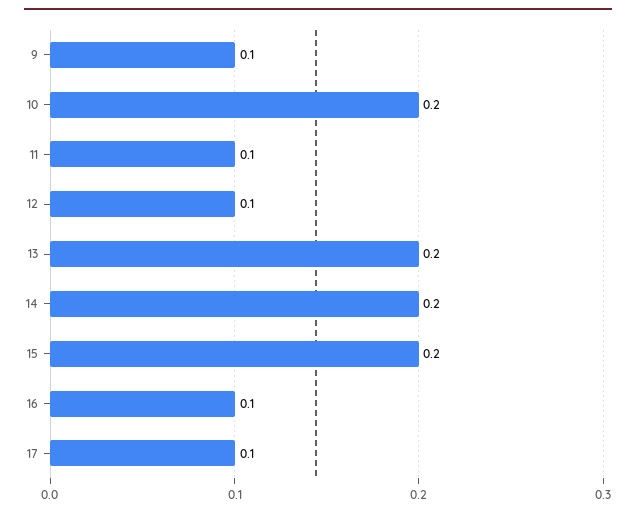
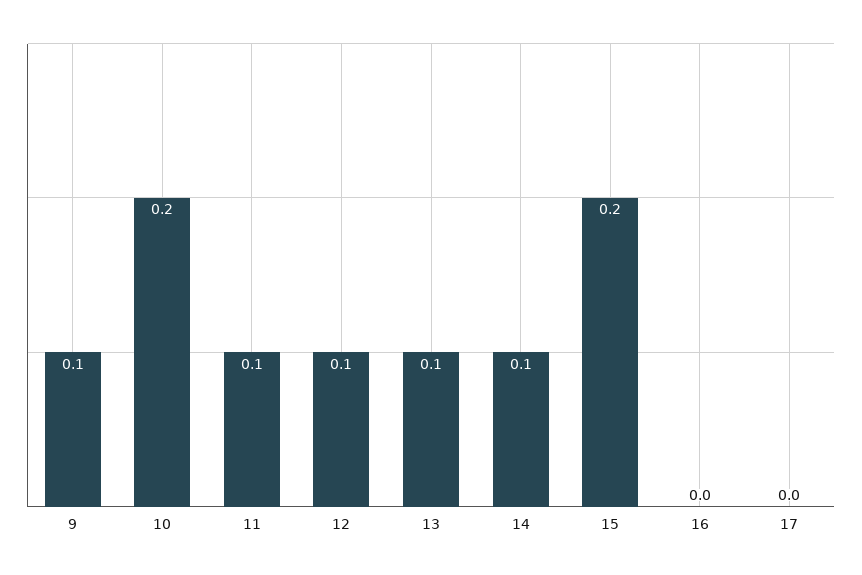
  {
    "9": 0.1,
    "10": 0.2,
    "11": 0.1,
    "12": 0.1,
-   "13": 0.2,
+   "13": 0.1,
-   "14": 0.2,
+   "14": 0.1,
    "15": 0.2,
-   "16": 0.1,
+   "16": 0,
-   "17": 0.1
+   "17": 0
  }

